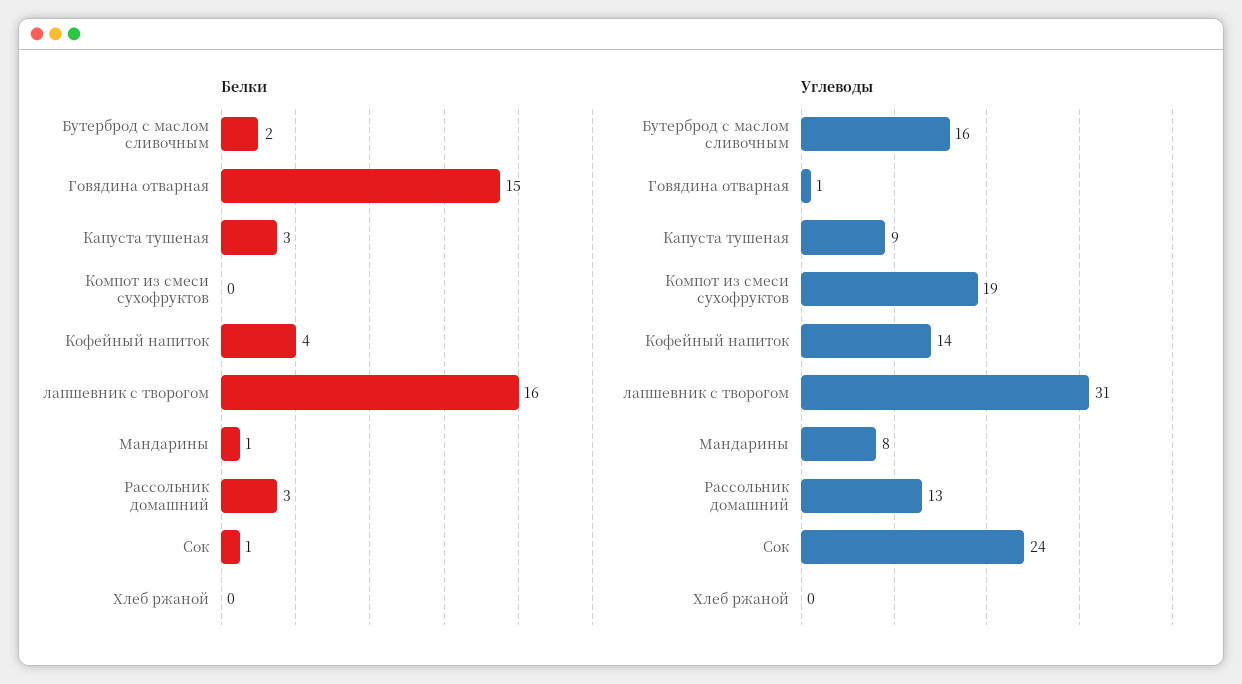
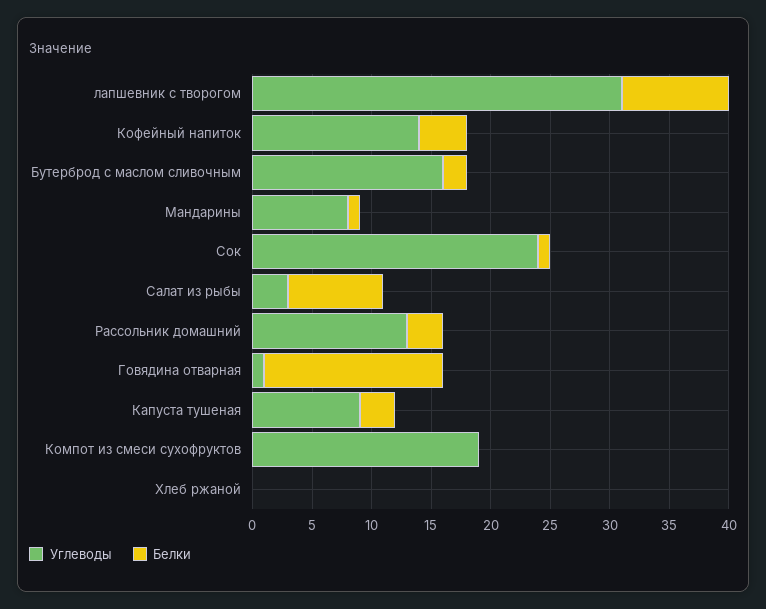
  {
    "Белки": {
      "Бутерброд с маслом сливочным": 2,
      "Говядина отварная": 15,
      "Капуста тушеная": 3,
      "Компот из смеси сухофруктов": 0,
      "Кофейный напиток": 4,
-     "лапшевник с творогом": 16,
+     "лапшевник с творогом": 9,
      "Мандарины": 1,
      "Рассольник домашний": 3,
      "Сок": 1,
-     "Хлеб ржаной": 0
+     "Хлеб ржаной": 0,
+     "Салат из рыбы": 8
    },
    "Углеводы": {
      "Бутерброд с маслом сливочным": 16,
      "Говядина отварная": 1,
      "Капуста тушеная": 9,
      "Компот из смеси сухофруктов": 19,
      "Кофейный напиток": 14,
      "лапшевник с творогом": 31,
      "Мандарины": 8,
      "Рассольник домашний": 13,
      "Сок": 24,
-     "Хлеб ржаной": 0
+     "Хлеб ржаной": 0,
+     "Салат из рыбы": 3
    }
  }

